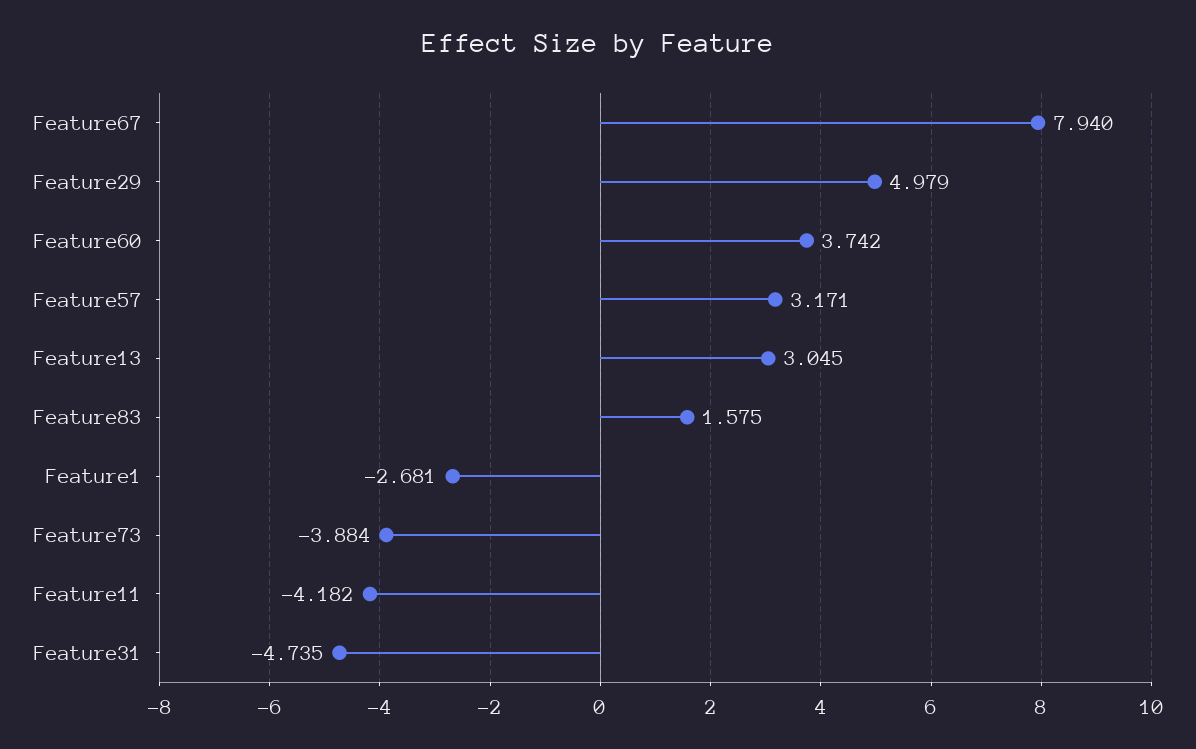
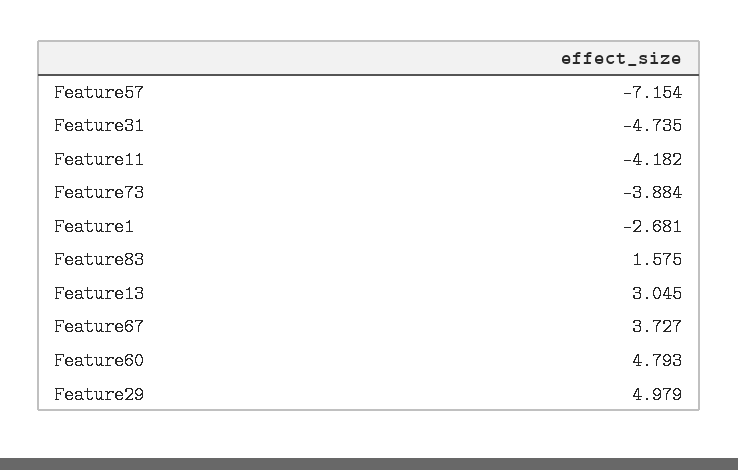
  {
-   "Feature67": 7.94,
+   "Feature67": 3.727,
    "Feature29": 4.979,
-   "Feature60": 3.742,
+   "Feature60": 4.793,
-   "Feature57": 3.171,
+   "Feature57": -7.154,
    "Feature13": 3.045,
    "Feature83": 1.575,
    "Feature1": -2.681,
    "Feature73": -3.884,
    "Feature11": -4.182,
    "Feature31": -4.735
  }

